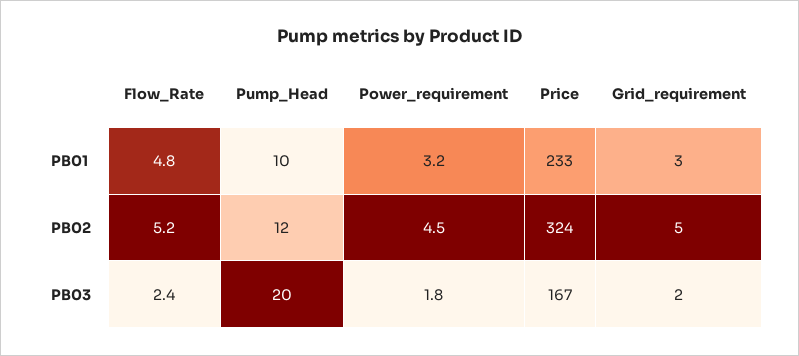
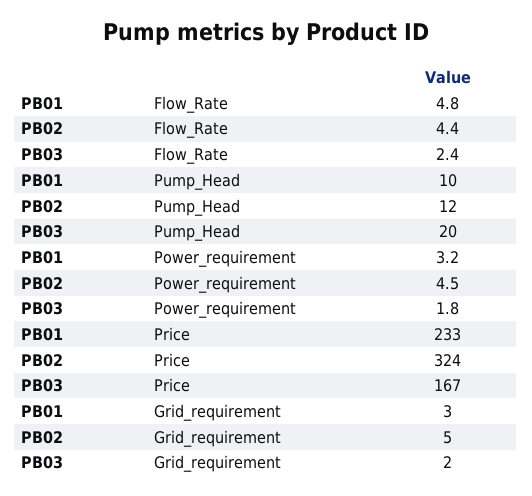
  {
    "Flow_Rate": {
      "PB01": 4.8,
-     "PB02": 5.2,
+     "PB02": 4.4,
      "PB03": 2.4
    },
    "Pump_Head": {
      "PB01": 10,
      "PB02": 12,
      "PB03": 20
    },
    "Power_requirement": {
      "PB01": 3.2,
      "PB02": 4.5,
      "PB03": 1.8
    },
    "Price": {
      "PB01": 233,
      "PB02": 324,
      "PB03": 167
    },
    "Grid_requirement": {
      "PB01": 3,
      "PB02": 5,
      "PB03": 2
    }
  }

